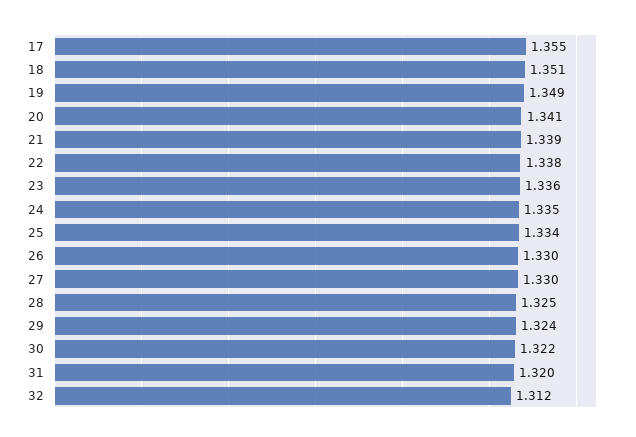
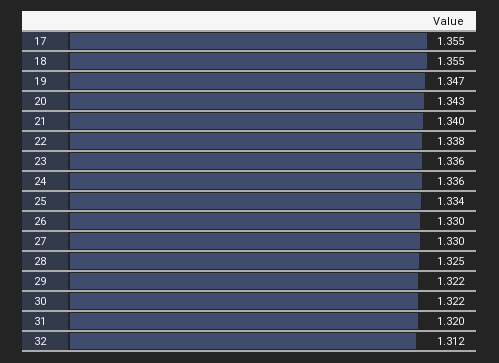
  {
    "17": 1.355,
-   "18": 1.351,
+   "18": 1.355,
-   "19": 1.349,
+   "19": 1.347,
-   "20": 1.341,
+   "20": 1.343,
-   "21": 1.339,
+   "21": 1.34,
    "22": 1.338,
    "23": 1.336,
-   "24": 1.335,
+   "24": 1.336,
    "25": 1.334,
    "26": 1.33,
    "27": 1.33,
    "28": 1.325,
-   "29": 1.324,
+   "29": 1.322,
    "30": 1.322,
    "31": 1.32,
    "32": 1.312
  }

